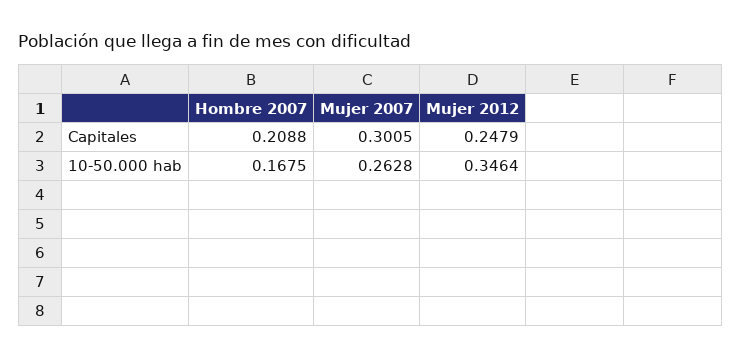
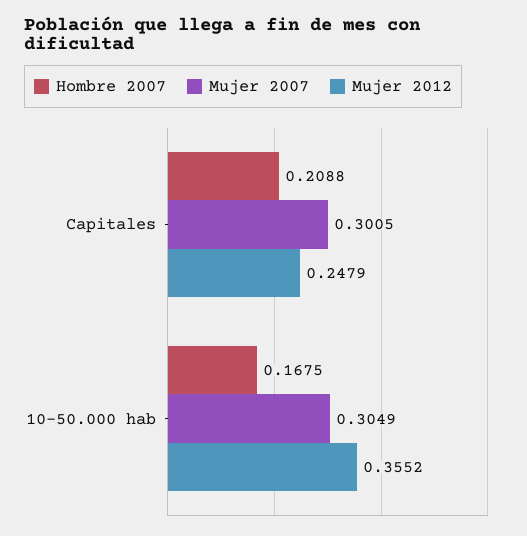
  {
    "Hombre 2007": {
      "Capitales": 0.2088,
      "10-50.000 hab": 0.1675
    },
    "Mujer 2007": {
      "Capitales": 0.3005,
-     "10-50.000 hab": 0.2628
+     "10-50.000 hab": 0.3049
    },
    "Mujer 2012": {
      "Capitales": 0.2479,
-     "10-50.000 hab": 0.3464
+     "10-50.000 hab": 0.3552
    }
  }

